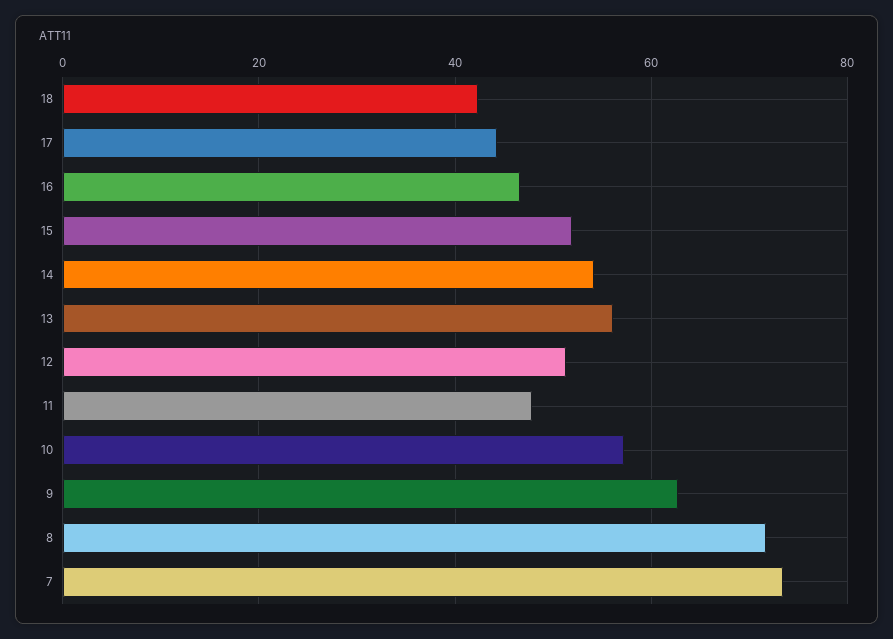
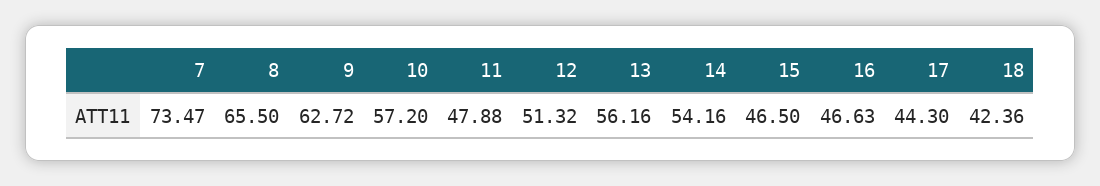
  {
    "18": 42.36,
    "17": 44.3,
    "16": 46.63,
-   "15": 52,
+   "15": 46.5,
    "14": 54.16,
    "13": 56.16,
    "12": 51.32,
    "11": 47.88,
    "10": 57.2,
    "9": 62.72,
-   "8": 72,
+   "8": 65.5,
    "7": 73.47
  }

